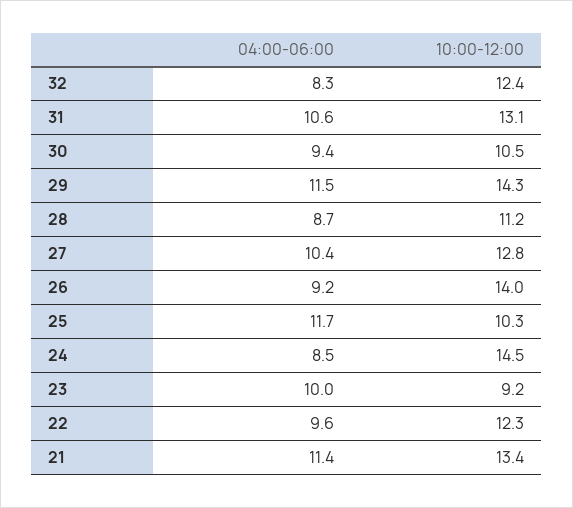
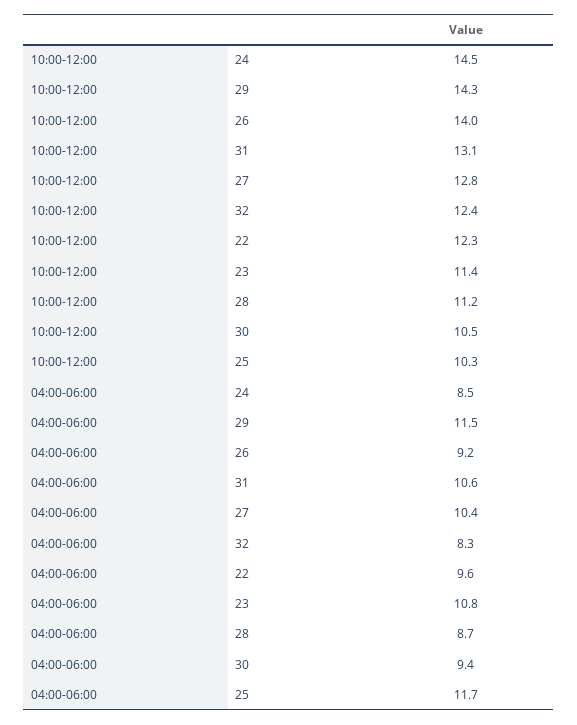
  {
    "04:00-06:00": {
      "32": 8.3,
      "31": 10.6,
      "30": 9.4,
      "29": 11.5,
      "28": 8.7,
      "27": 10.4,
      "26": 9.2,
      "25": 11.7,
      "24": 8.5,
-     "23": 10,
+     "23": 10.8,
-     "22": 9.6,
+     "22": 9.6
-     "21": 11.4
    },
    "10:00-12:00": {
      "32": 12.4,
      "31": 13.1,
      "30": 10.5,
      "29": 14.3,
      "28": 11.2,
      "27": 12.8,
      "26": 14,
      "25": 10.3,
      "24": 14.5,
-     "23": 9.2,
+     "23": 11.4,
-     "22": 12.3,
+     "22": 12.3
-     "21": 13.4
    }
  }

